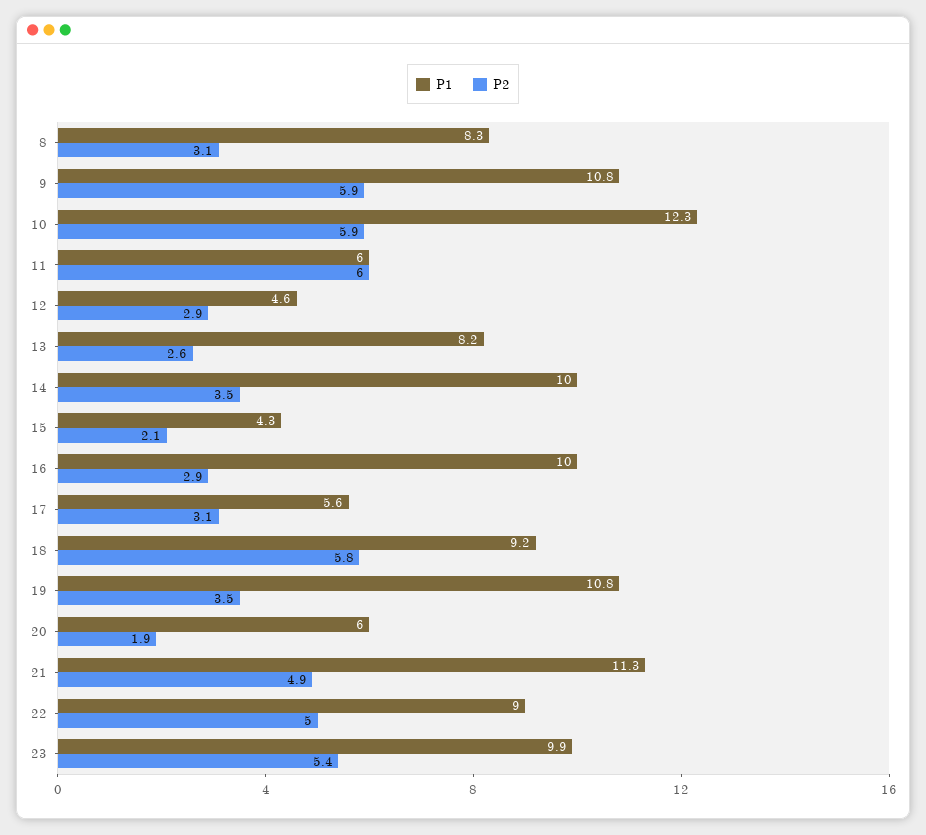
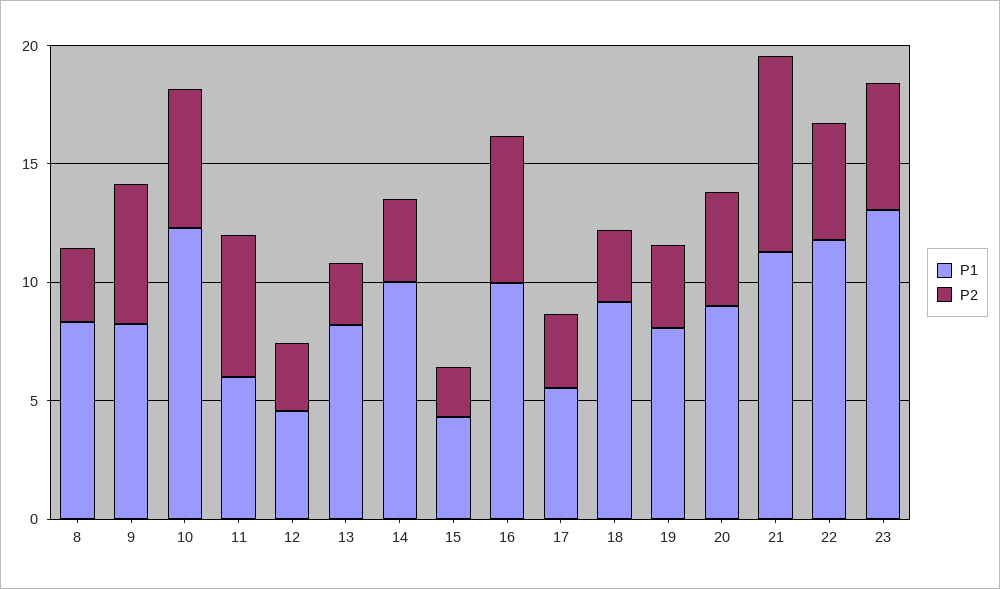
  {
    "P1": {
      "8": 8.3,
-     "9": 10.8,
+     "9": 8,
      "10": 12.3,
      "11": 6,
      "12": 4.6,
      "13": 8.2,
      "14": 10,
      "15": 4.3,
      "16": 10,
      "17": 5.6,
      "18": 9.2,
-     "19": 10.8,
+     "19": 8,
-     "20": 6,
+     "20": 9,
      "21": 11.3,
-     "22": 9,
+     "22": 12,
-     "23": 9.9
+     "23": 13
    },
    "P2": {
      "8": 3.1,
      "9": 5.9,
      "10": 5.9,
      "11": 6,
      "12": 2.9,
      "13": 2.6,
      "14": 3.5,
      "15": 2.1,
-     "16": 2.9,
+     "16": 6,
      "17": 3.1,
-     "18": 5.8,
+     "18": 3,
      "19": 3.5,
-     "20": 1.9,
+     "20": 5,
-     "21": 4.9,
+     "21": 8,
      "22": 5,
      "23": 5.4
    }
  }

